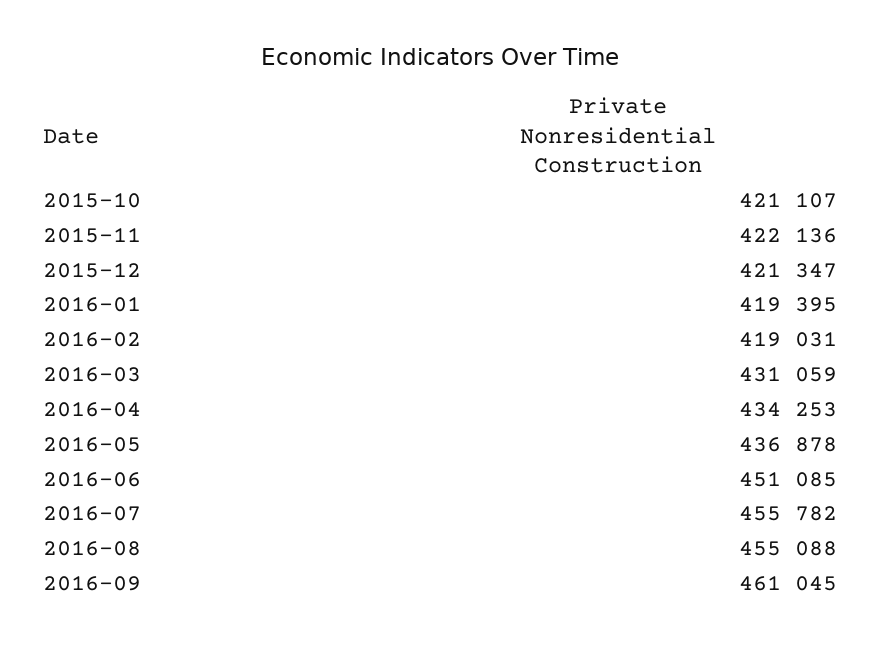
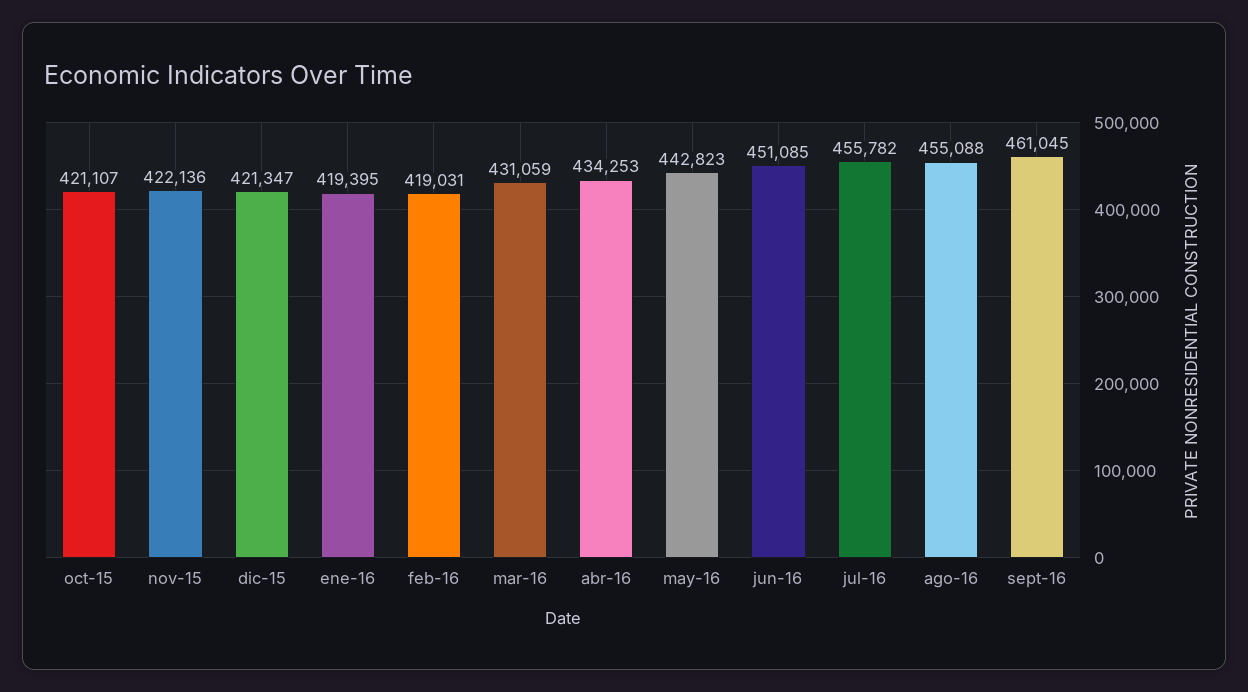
  {
    "2015-10": 421107,
    "2015-11": 422136,
    "2015-12": 421347,
    "2016-01": 419395,
    "2016-02": 419031,
    "2016-03": 431059,
    "2016-04": 434253,
-   "2016-05": 436878,
+   "2016-05": 442823,
    "2016-06": 451085,
    "2016-07": 455782,
    "2016-08": 455088,
    "2016-09": 461045
  }

